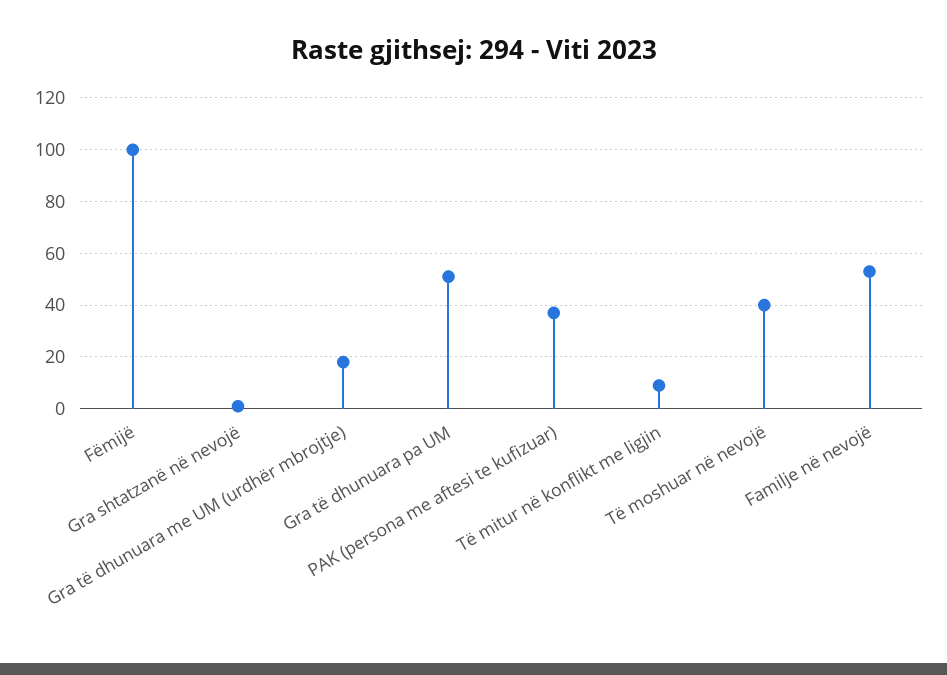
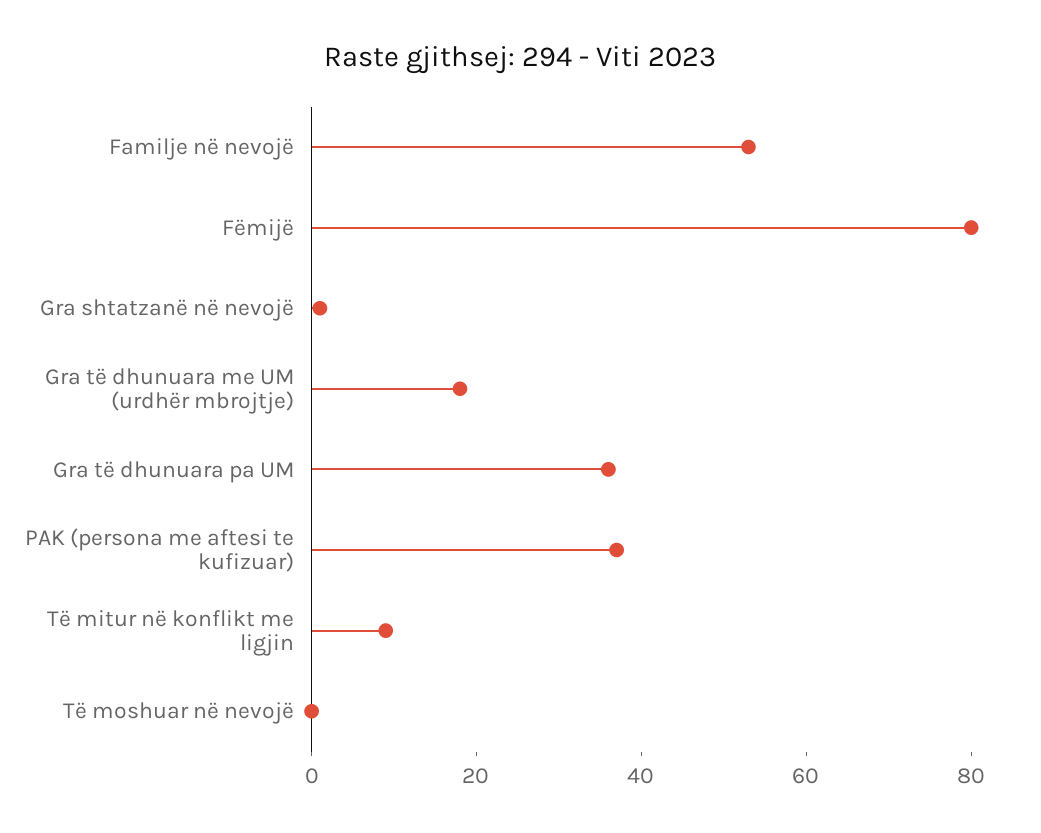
  {
-   "Fëmijë": 100,
+   "Fëmijë": 80,
    "Gra shtatzanë në nevojë": 0,
    "Gra të dhunuara me UM (urdhër mbrojtje)": 20,
-   "Gra të dhunuara pa UM": 50,
+   "Gra të dhunuara pa UM": 35,
    "PAK (persona me aftesi te kufizuar)": 35,
    "Të mitur në konflikt me ligjin": 10,
-   "Të moshuar në nevojë": 40,
+   "Të moshuar në nevojë": 0,
    "Familje në nevojë": 55
  }

